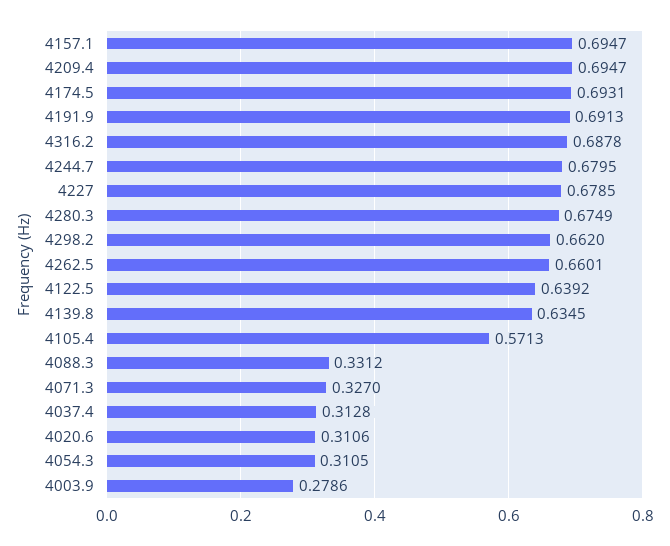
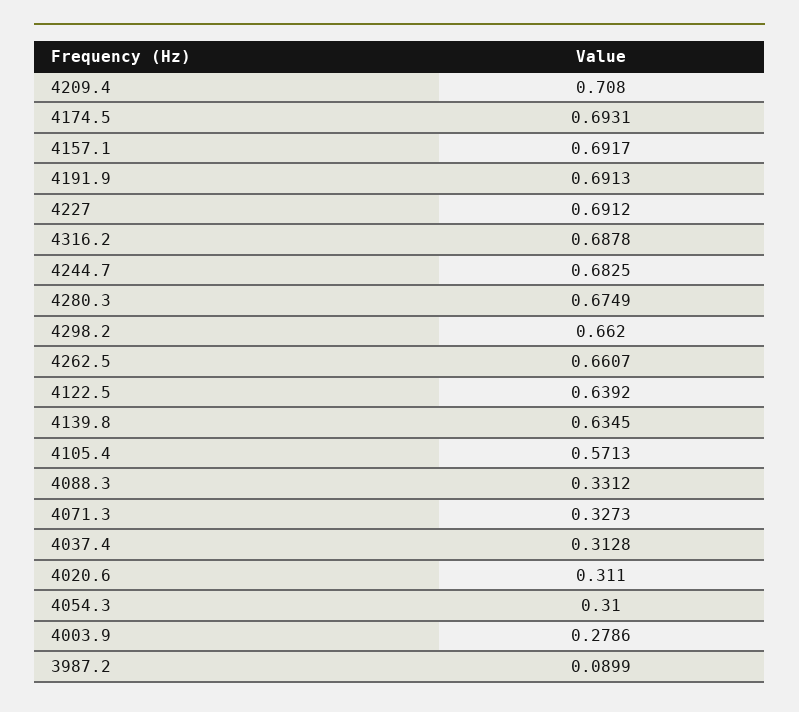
  {
-   "4157.1": 0.6947,
+   "4157.1": 0.6917,
-   "4209.4": 0.6947,
+   "4209.4": 0.708,
    "4174.5": 0.6931,
    "4191.9": 0.6913,
    "4316.2": 0.6878,
-   "4244.7": 0.6795,
+   "4244.7": 0.6825,
-   "4227": 0.6785,
+   "4227": 0.6912,
    "4280.3": 0.6749,
    "4298.2": 0.662,
-   "4262.5": 0.6601,
+   "4262.5": 0.6607,
    "4122.5": 0.6392,
    "4139.8": 0.6345,
    "4105.4": 0.5713,
    "4088.3": 0.3312,
-   "4071.3": 0.327,
+   "4071.3": 0.3273,
    "4037.4": 0.3128,
-   "4020.6": 0.3106,
+   "4020.6": 0.311,
-   "4054.3": 0.3105,
+   "4054.3": 0.31,
-   "4003.9": 0.2786
+   "4003.9": 0.2786,
+   "3987.2": 0.0899
  }

